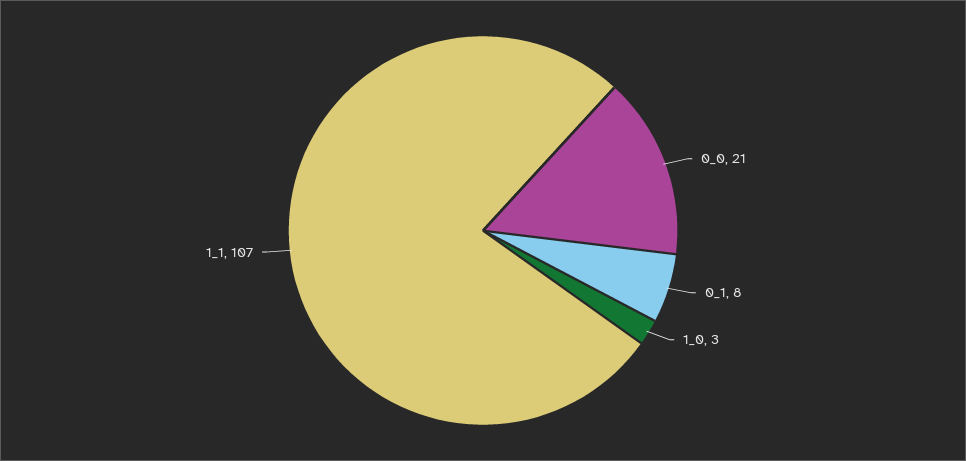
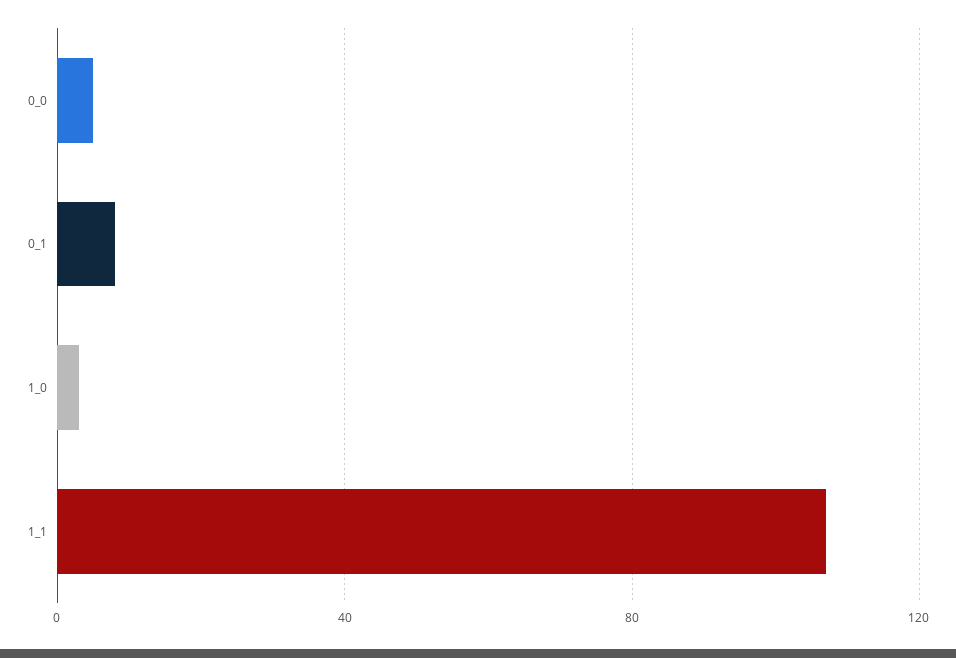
  {
-   "0_0": 21,
+   "0_0": 5,
    "0_1": 8,
    "1_0": 3,
    "1_1": 107
  }

